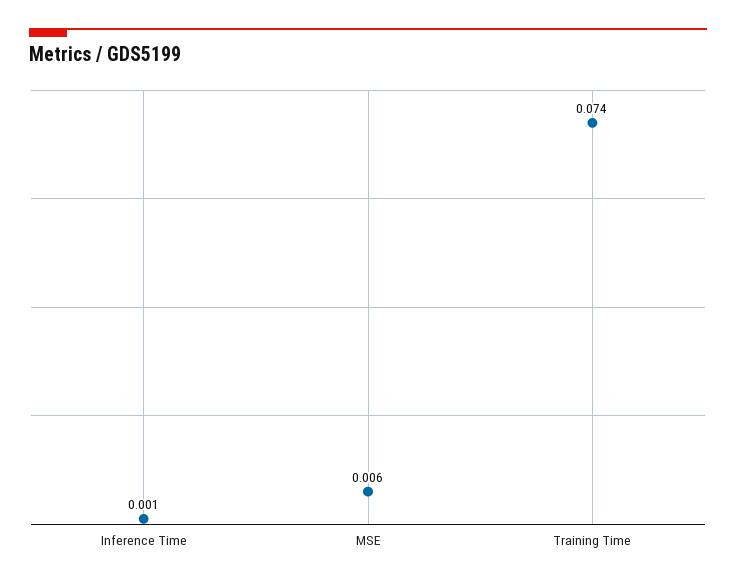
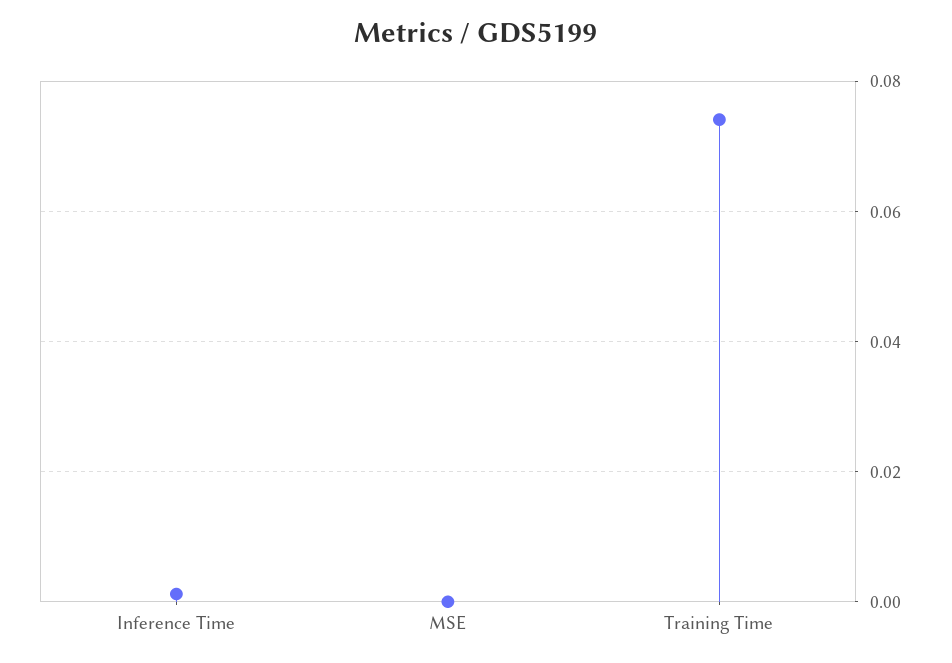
  {
    "Inference Time": 0.001,
-   "MSE": 0.006,
+   "MSE": 0,
    "Training Time": 0.074
  }

